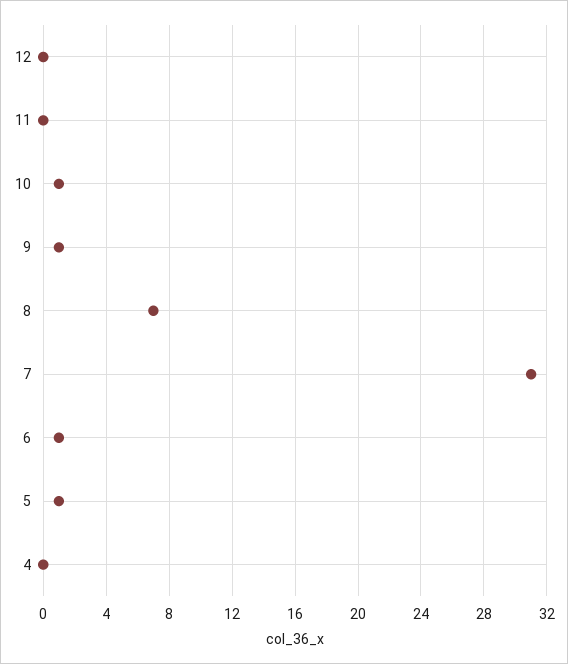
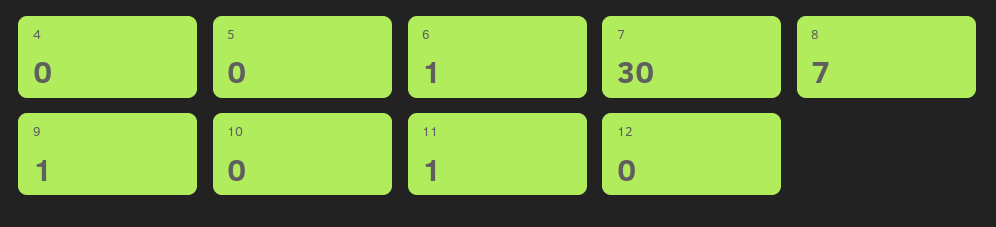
  {
    "12": 0,
-   "11": 0,
+   "11": 1,
-   "10": 1,
+   "10": 0,
    "9": 1,
    "8": 7,
-   "7": 31,
+   "7": 30,
    "6": 1,
-   "5": 1,
+   "5": 0,
    "4": 0
  }

